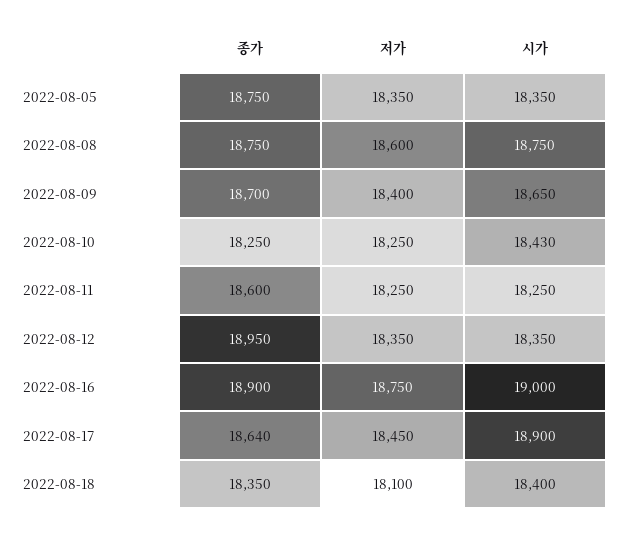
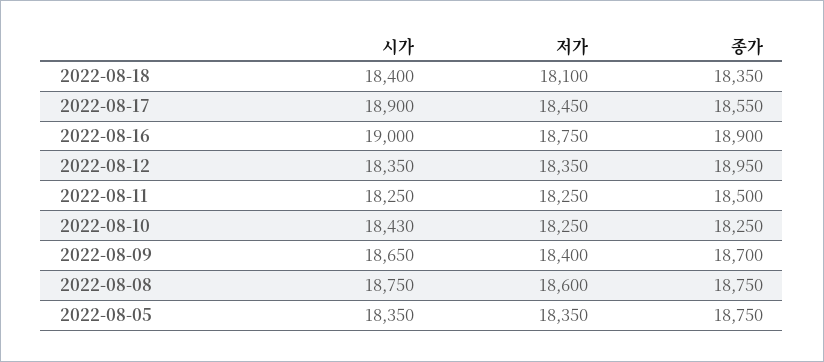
  {
    "종가": {
      "2022-08-05": 18750,
      "2022-08-08": 18750,
      "2022-08-09": 18700,
      "2022-08-10": 18250,
-     "2022-08-11": 18600,
+     "2022-08-11": 18500,
      "2022-08-12": 18950,
      "2022-08-16": 18900,
-     "2022-08-17": 18640,
+     "2022-08-17": 18550,
      "2022-08-18": 18350
    },
    "저가": {
      "2022-08-05": 18350,
      "2022-08-08": 18600,
      "2022-08-09": 18400,
      "2022-08-10": 18250,
      "2022-08-11": 18250,
      "2022-08-12": 18350,
      "2022-08-16": 18750,
      "2022-08-17": 18450,
      "2022-08-18": 18100
    },
    "시가": {
      "2022-08-05": 18350,
      "2022-08-08": 18750,
      "2022-08-09": 18650,
      "2022-08-10": 18430,
      "2022-08-11": 18250,
      "2022-08-12": 18350,
      "2022-08-16": 19000,
      "2022-08-17": 18900,
      "2022-08-18": 18400
    }
  }

